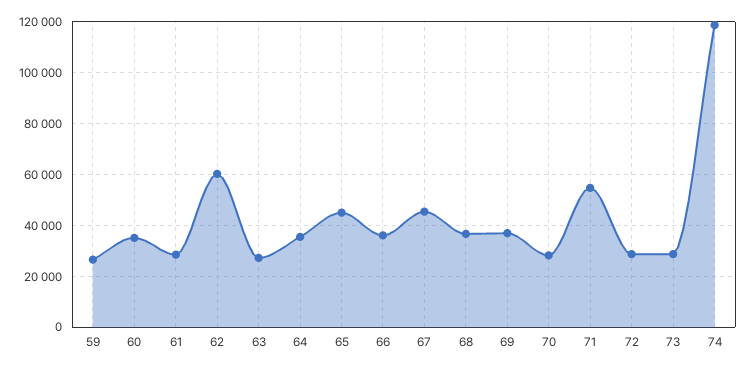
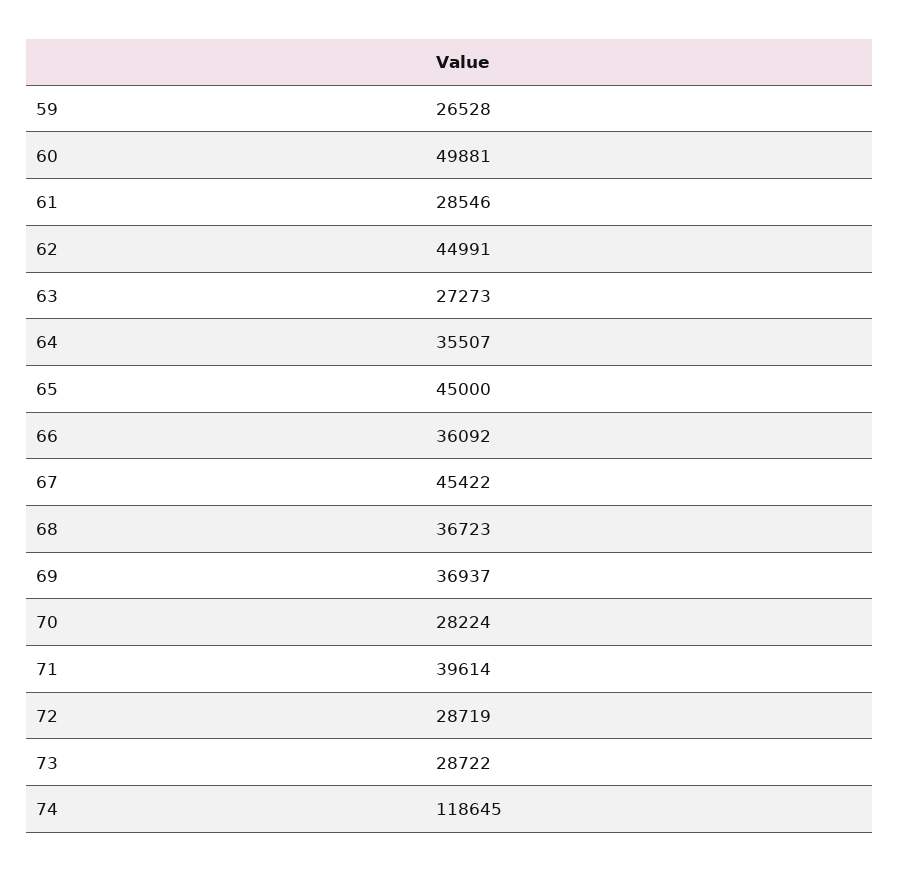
  {
    "59": 26528,
-   "60": 35000,
+   "60": 49881,
    "61": 28546,
-   "62": 60000,
+   "62": 44991,
    "63": 27273,
    "64": 35507,
    "65": 45000,
    "66": 36092,
    "67": 45422,
    "68": 36723,
    "69": 36937,
    "70": 28224,
-   "71": 55000,
+   "71": 39614,
    "72": 28719,
    "73": 28722,
    "74": 118645
  }

